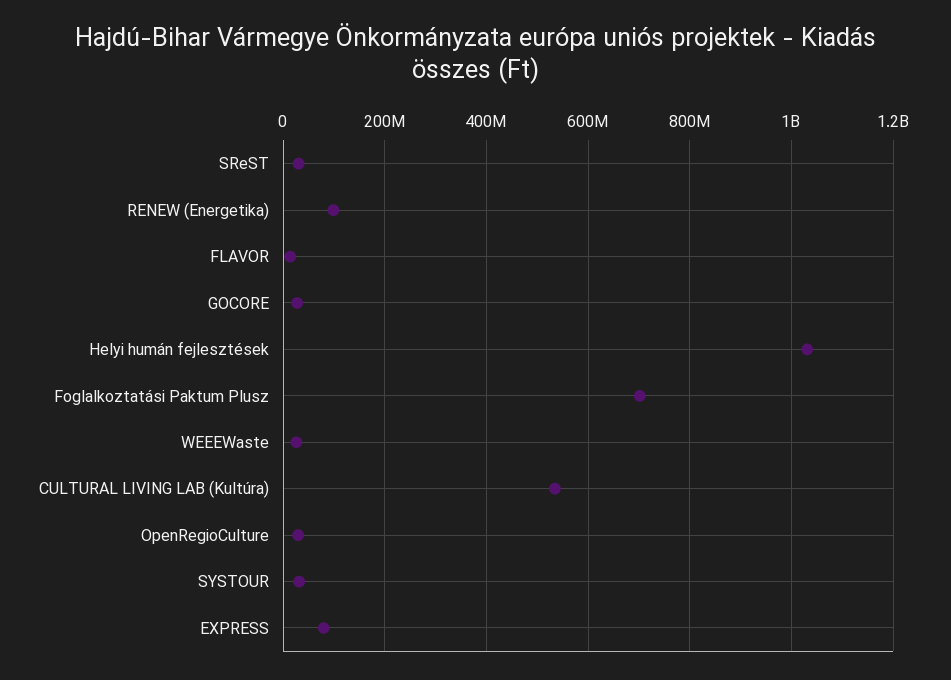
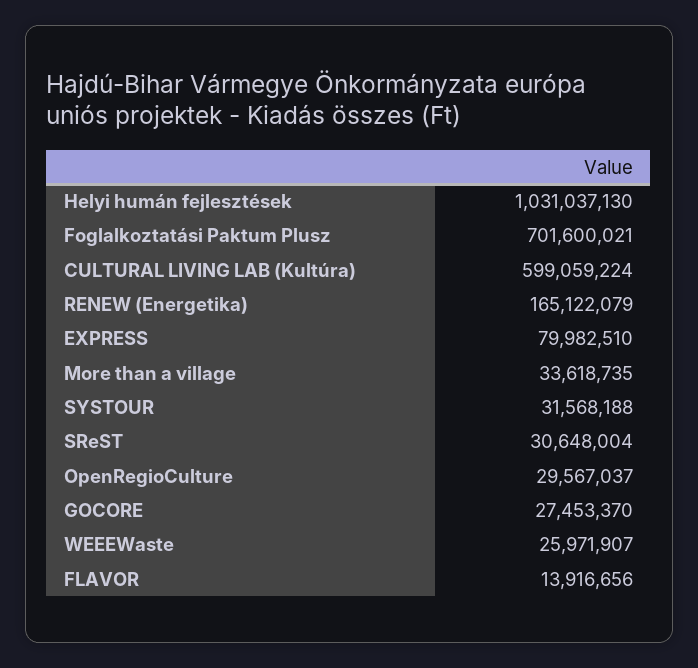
  {
    "SReST": 30648004,
-   "RENEW (Energetika)": 100000000,
+   "RENEW (Energetika)": 165122079,
    "FLAVOR": 13916656,
    "GOCORE": 27453370,
    "Helyi humán fejlesztések": 1031037130,
    "Foglalkoztatási Paktum Plusz": 701600021,
    "WEEEWaste": 25971907,
-   "CULTURAL LIVING LAB (Kultúra)": 540000000,
+   "CULTURAL LIVING LAB (Kultúra)": 599059224,
    "OpenRegioCulture": 29567037,
    "SYSTOUR": 31568188,
-   "EXPRESS": 79982510
+   "EXPRESS": 79982510,
+   "More than a village": 33618735
  }

